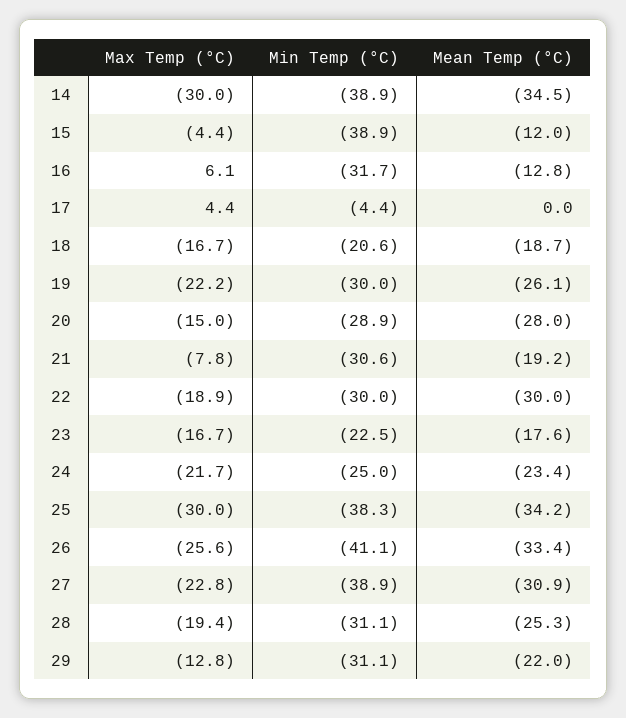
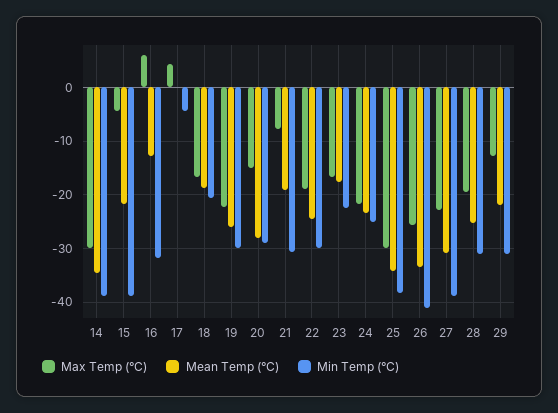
  {
    "Max Temp (°C)": {
      "14": -30,
      "15": -4.4,
      "16": 6.1,
      "17": 4.4,
      "18": -16.7,
      "19": -22.2,
      "20": -15,
      "21": -7.8,
      "22": -18.9,
      "23": -16.7,
      "24": -21.7,
      "25": -30,
      "26": -25.6,
      "27": -22.8,
      "28": -19.4,
      "29": -12.8
    },
    "Min Temp (°C)": {
      "14": -38.9,
      "15": -38.9,
      "16": -31.7,
      "17": -4.4,
      "18": -20.6,
      "19": -30,
      "20": -28.9,
      "21": -30.6,
      "22": -30,
      "23": -22.5,
      "24": -25,
      "25": -38.3,
      "26": -41.1,
      "27": -38.9,
      "28": -31.1,
      "29": -31.1
    },
    "Mean Temp (°C)": {
      "14": -34.5,
-     "15": -12,
+     "15": -22,
      "16": -12.8,
      "17": 0,
      "18": -18.7,
      "19": -26.1,
      "20": -28,
      "21": -19.2,
-     "22": -30,
+     "22": -24,
      "23": -17.6,
      "24": -23.4,
      "25": -34.2,
      "26": -33.4,
      "27": -30.9,
      "28": -25.3,
      "29": -22
    }
  }

